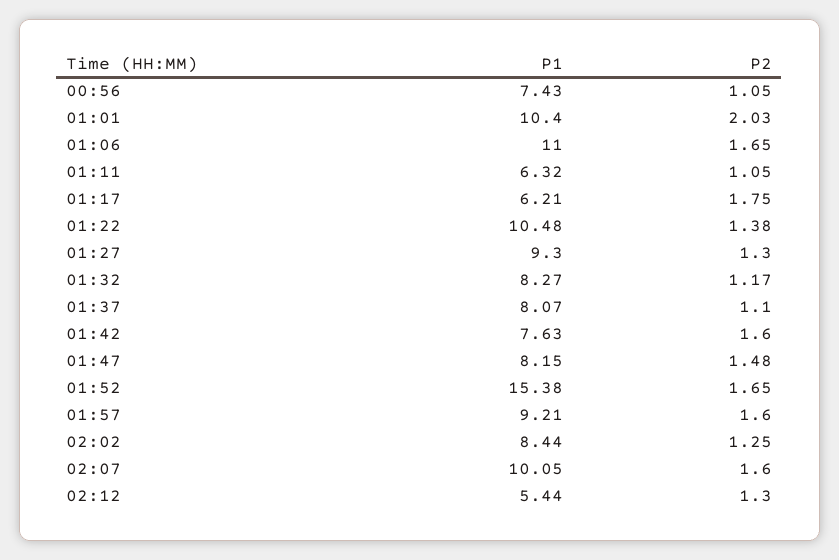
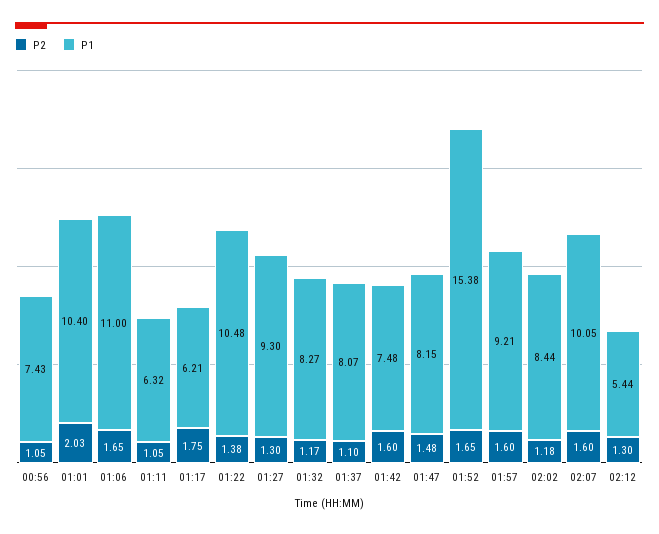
  {
    "P1": {
      "00:56": 7.43,
      "01:01": 10.4,
      "01:06": 11,
      "01:11": 6.32,
      "01:17": 6.21,
      "01:22": 10.48,
      "01:27": 9.3,
      "01:32": 8.27,
      "01:37": 8.07,
-     "01:42": 7.63,
+     "01:42": 7.48,
      "01:47": 8.15,
      "01:52": 15.38,
      "01:57": 9.21,
      "02:02": 8.44,
      "02:07": 10.05,
      "02:12": 5.44
    },
    "P2": {
      "00:56": 1.05,
      "01:01": 2.03,
      "01:06": 1.65,
      "01:11": 1.05,
      "01:17": 1.75,
      "01:22": 1.38,
      "01:27": 1.3,
      "01:32": 1.17,
      "01:37": 1.1,
      "01:42": 1.6,
      "01:47": 1.48,
      "01:52": 1.65,
      "01:57": 1.6,
-     "02:02": 1.25,
+     "02:02": 1.18,
      "02:07": 1.6,
      "02:12": 1.3
    }
  }

